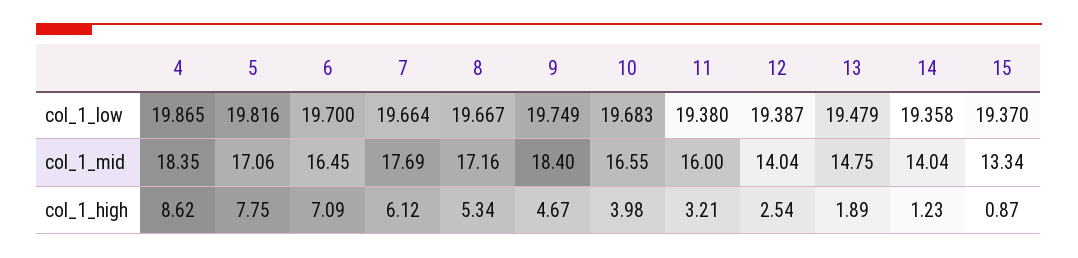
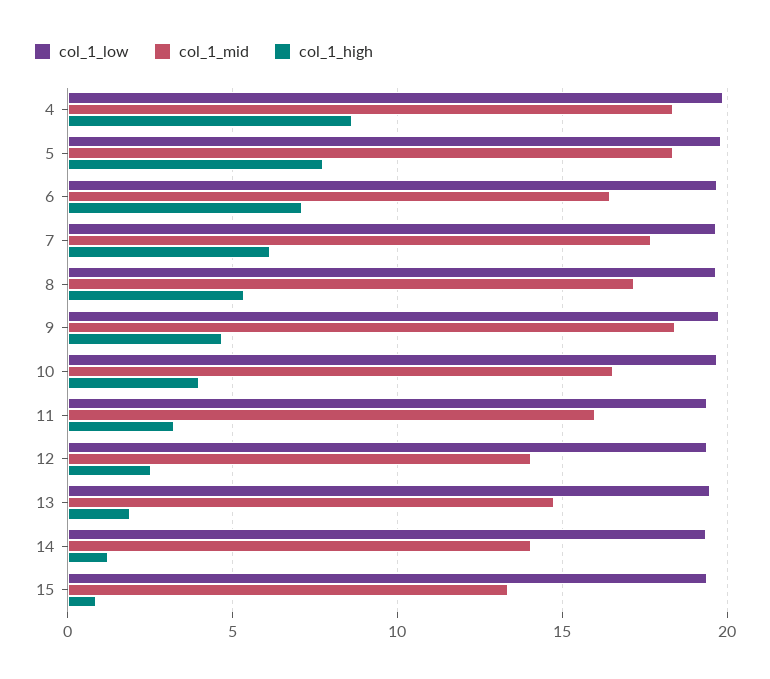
  {
    "col_1_low": {
      "4": 19.865,
      "5": 19.816,
      "6": 19.7,
      "7": 19.664,
      "8": 19.667,
      "9": 19.749,
      "10": 19.683,
      "11": 19.38,
      "12": 19.387,
      "13": 19.479,
      "14": 19.358,
      "15": 19.37
    },
    "col_1_mid": {
      "4": 18.35,
-     "5": 17.06,
+     "5": 18.5,
      "6": 16.45,
      "7": 17.69,
      "8": 17.16,
      "9": 18.4,
      "10": 16.55,
      "11": 16,
      "12": 14.04,
      "13": 14.75,
      "14": 14.04,
      "15": 13.34
    },
    "col_1_high": {
      "4": 8.62,
      "5": 7.75,
      "6": 7.09,
      "7": 6.12,
      "8": 5.34,
      "9": 4.67,
      "10": 3.98,
      "11": 3.21,
      "12": 2.54,
      "13": 1.89,
      "14": 1.23,
      "15": 0.87
    }
  }

